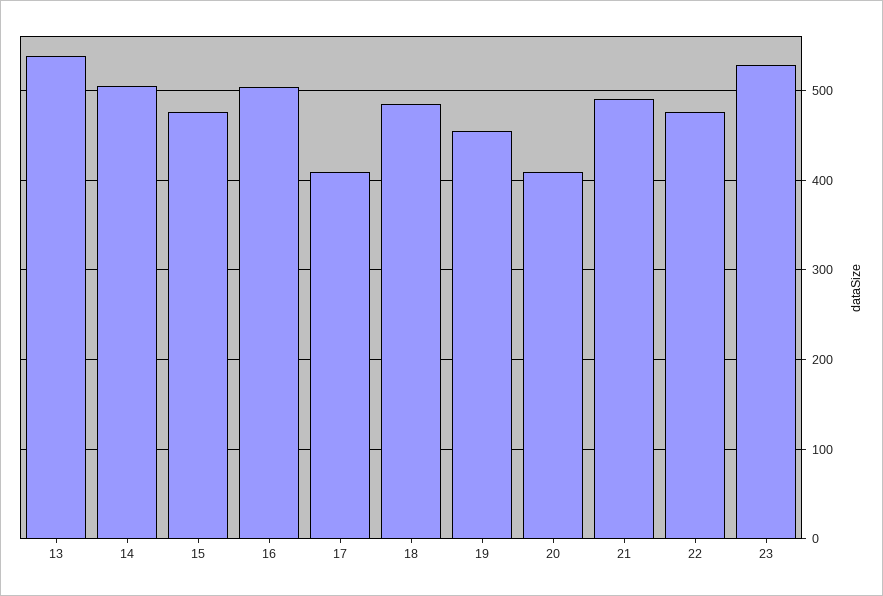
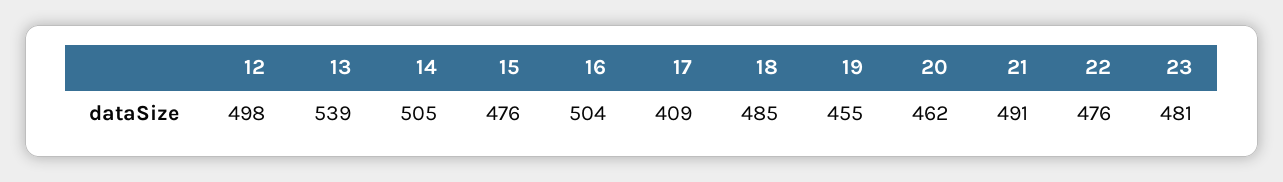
  {
    "13": 539,
    "14": 505,
    "15": 476,
    "16": 504,
    "17": 409,
    "18": 485,
    "19": 455,
-   "20": 410,
+   "20": 462,
    "21": 491,
    "22": 476,
-   "23": 530
+   "23": 481,
+   "12": 498
  }

